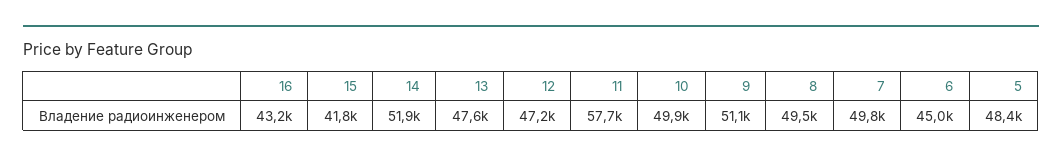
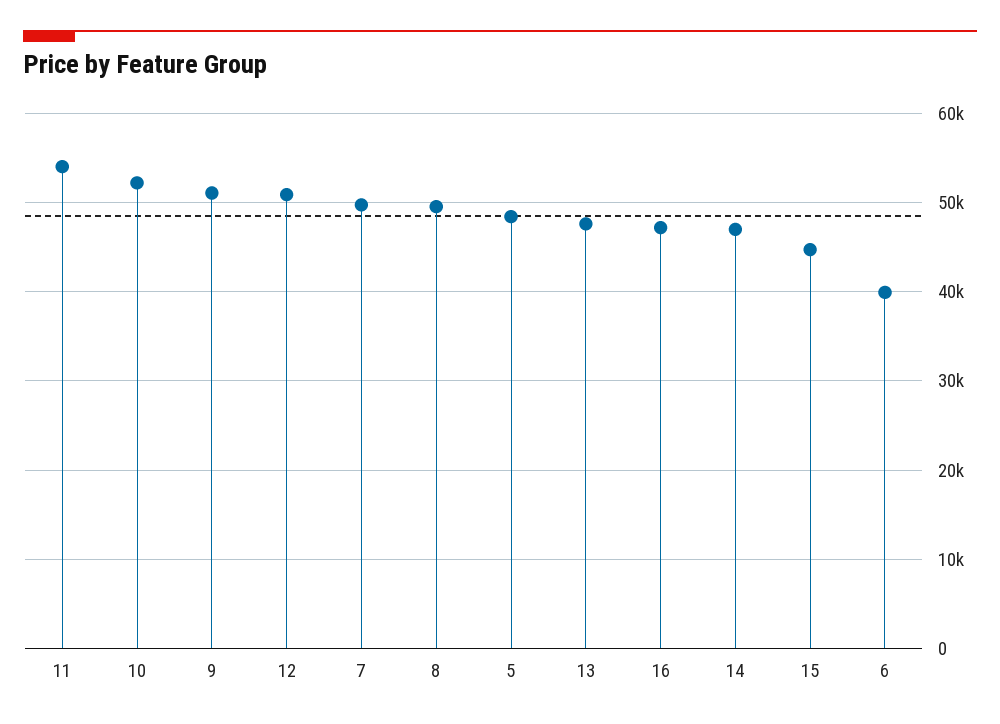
  {
-   "16": 43200,
+   "16": 47000,
-   "15": 41800,
+   "15": 45000,
-   "14": 51900,
+   "14": 47000,
    "13": 47600,
-   "12": 47200,
+   "12": 51000,
-   "11": 57700,
+   "11": 54000,
-   "10": 49900,
+   "10": 52000,
    "9": 51100,
    "8": 49500,
    "7": 49800,
-   "6": 45000,
+   "6": 40000,
    "5": 48400
  }

